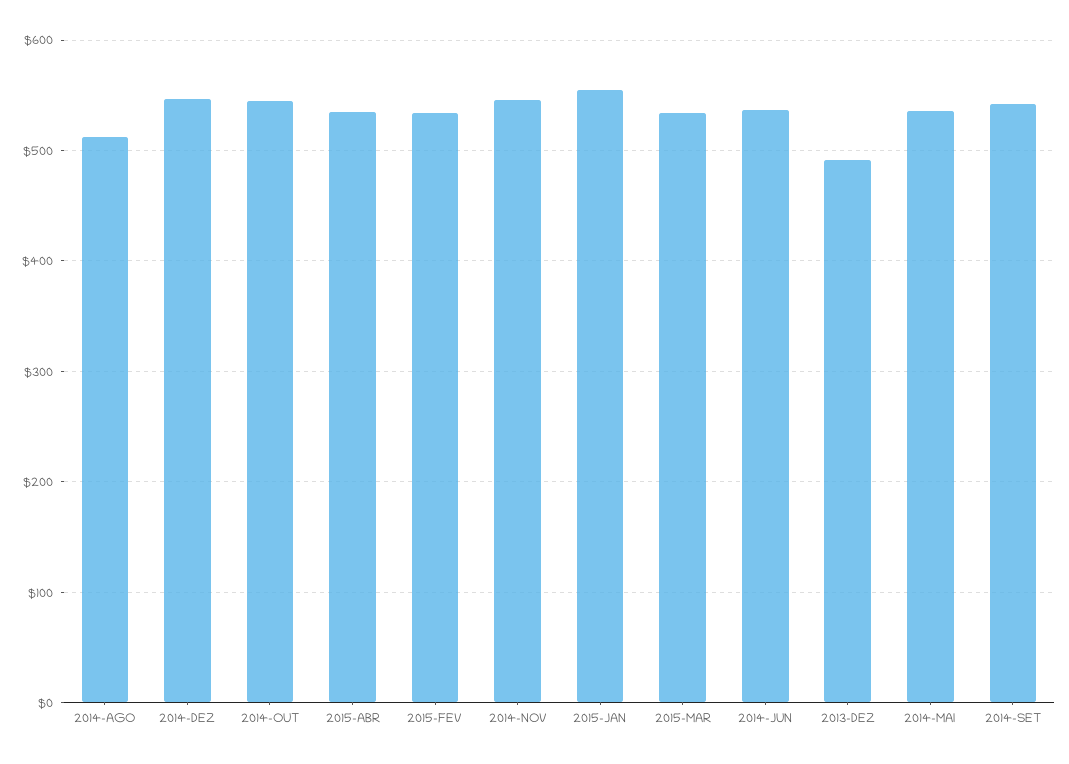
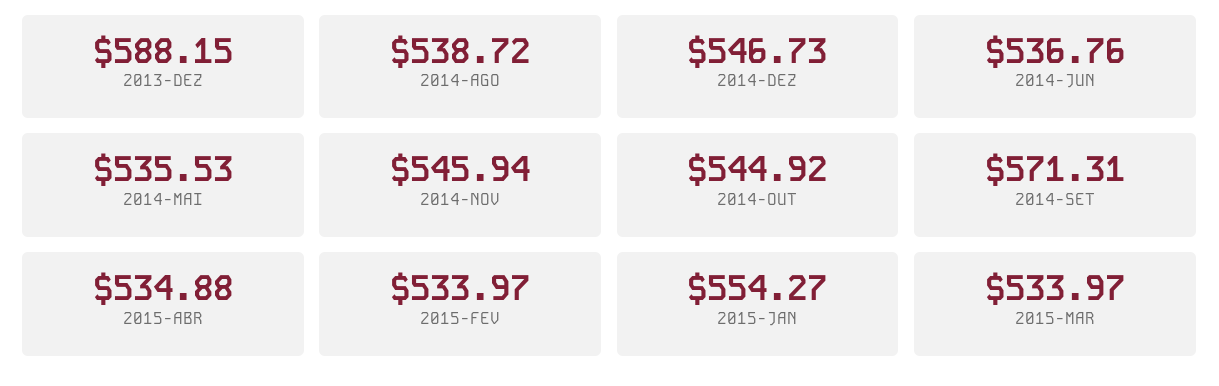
  {
-   "2014-AGO": 510,
+   "2014-AGO": 538.72,
    "2014-DEZ": 546.73,
    "2014-OUT": 544.92,
    "2015-ABR": 534.88,
    "2015-FEV": 533.97,
    "2014-NOV": 545.94,
    "2015-JAN": 554.27,
    "2015-MAR": 533.97,
    "2014-JUN": 536.76,
-   "2013-DEZ": 490,
+   "2013-DEZ": 588.15,
    "2014-MAI": 535.53,
-   "2014-SET": 540
+   "2014-SET": 571.31
  }

